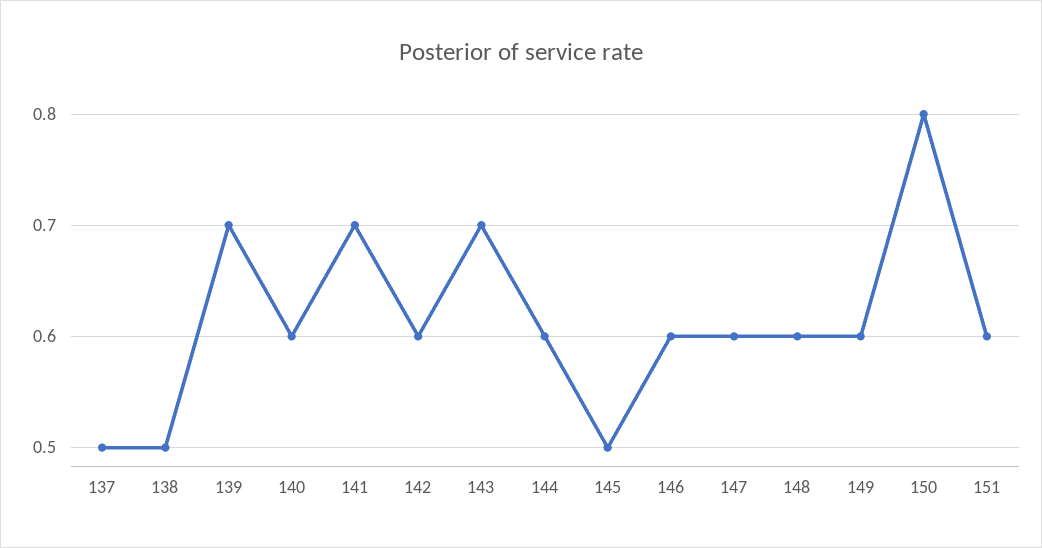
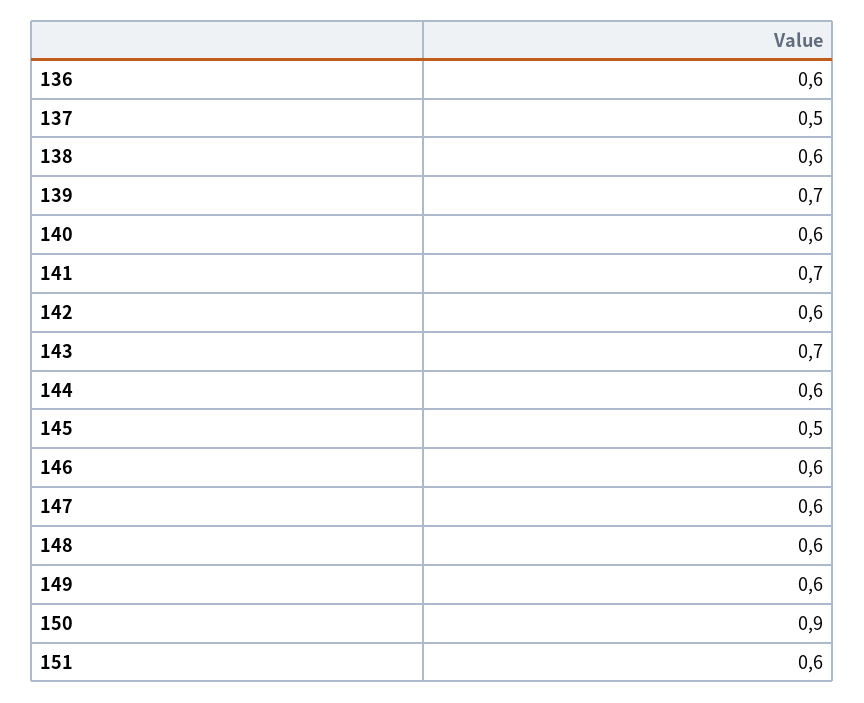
  {
    "137": 0.5,
-   "138": 0.5,
+   "138": 0.6,
    "139": 0.7,
    "140": 0.6,
    "141": 0.7,
    "142": 0.6,
    "143": 0.7,
    "144": 0.6,
    "145": 0.5,
    "146": 0.6,
    "147": 0.6,
    "148": 0.6,
    "149": 0.6,
-   "150": 0.8,
+   "150": 0.9,
-   "151": 0.6
+   "151": 0.6,
+   "136": 0.6
  }

